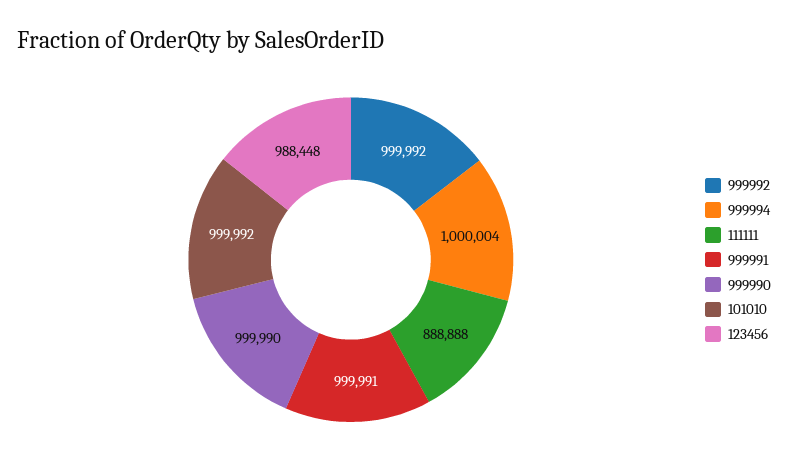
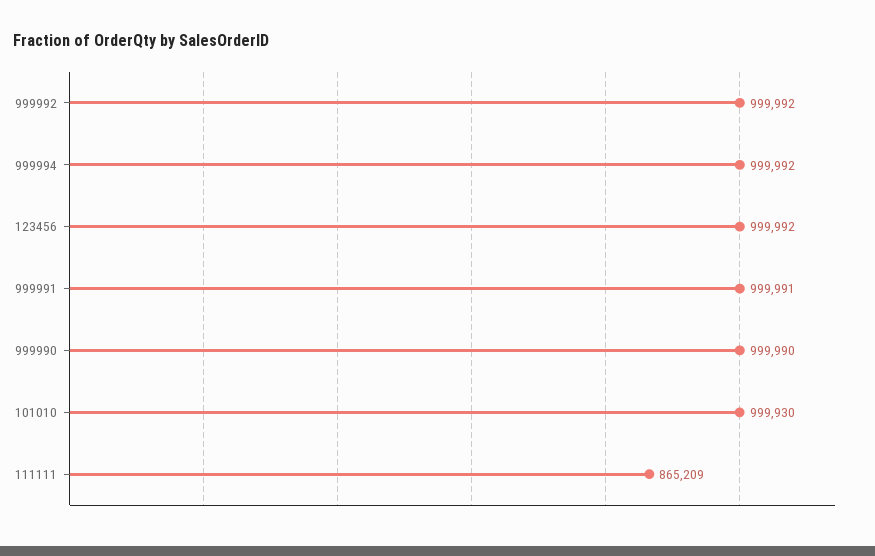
  {
    "999992": 999992,
-   "999994": 1000004,
+   "999994": 999992,
-   "111111": 888888,
+   "111111": 865209,
    "999991": 999991,
    "999990": 999990,
-   "101010": 999992,
+   "101010": 999930,
-   "123456": 988448
+   "123456": 999992
  }

